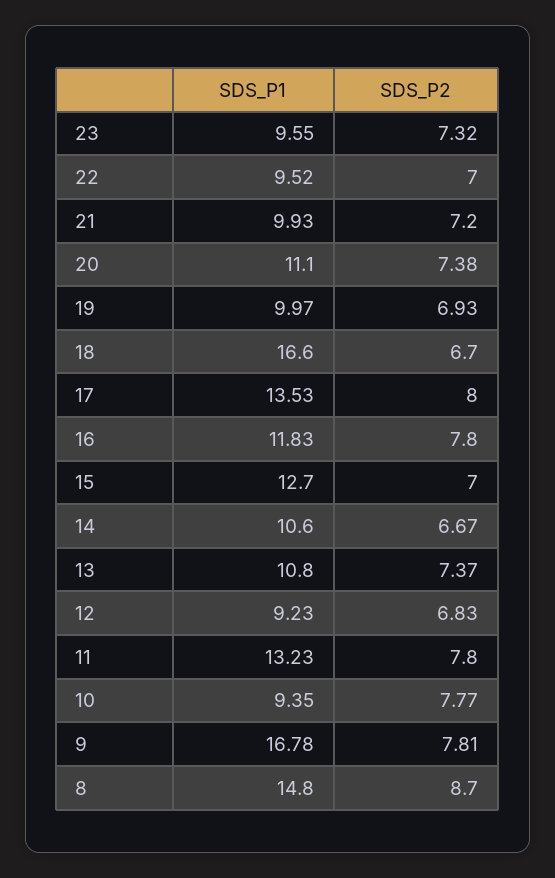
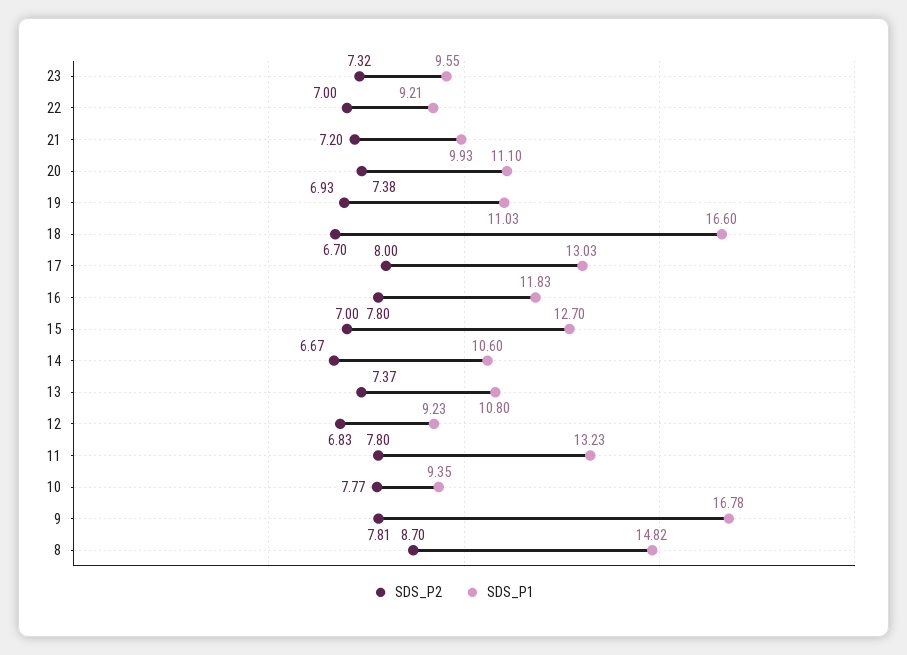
  {
    "SDS_P1": {
      "23": 9.55,
-     "22": 9.52,
+     "22": 9.21,
      "21": 9.93,
      "20": 11.1,
-     "19": 9.97,
+     "19": 11.03,
      "18": 16.6,
-     "17": 13.53,
+     "17": 13.03,
      "16": 11.83,
      "15": 12.7,
      "14": 10.6,
      "13": 10.8,
      "12": 9.23,
      "11": 13.23,
      "10": 9.35,
      "9": 16.78,
-     "8": 14.8
+     "8": 14.82
    },
    "SDS_P2": {
      "23": 7.32,
      "22": 7,
      "21": 7.2,
      "20": 7.38,
      "19": 6.93,
      "18": 6.7,
      "17": 8,
      "16": 7.8,
      "15": 7,
      "14": 6.67,
      "13": 7.37,
      "12": 6.83,
      "11": 7.8,
      "10": 7.77,
      "9": 7.81,
      "8": 8.7
    }
  }

